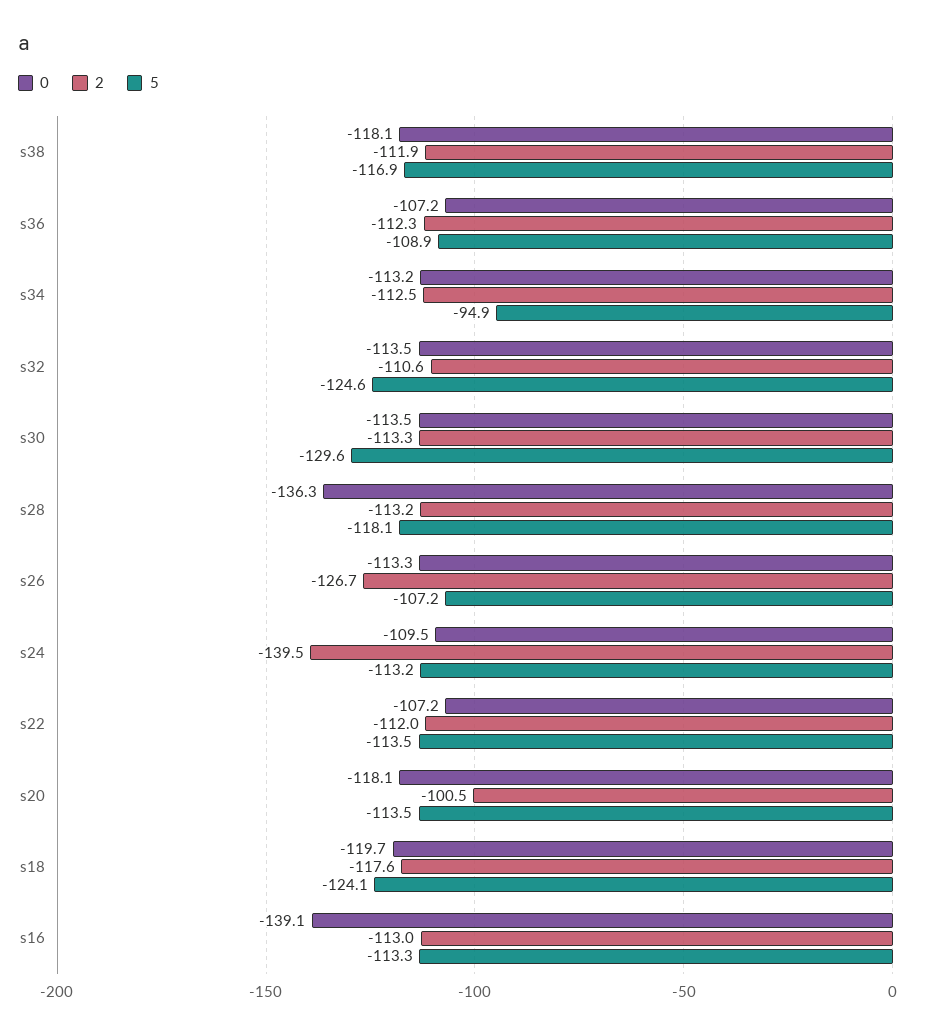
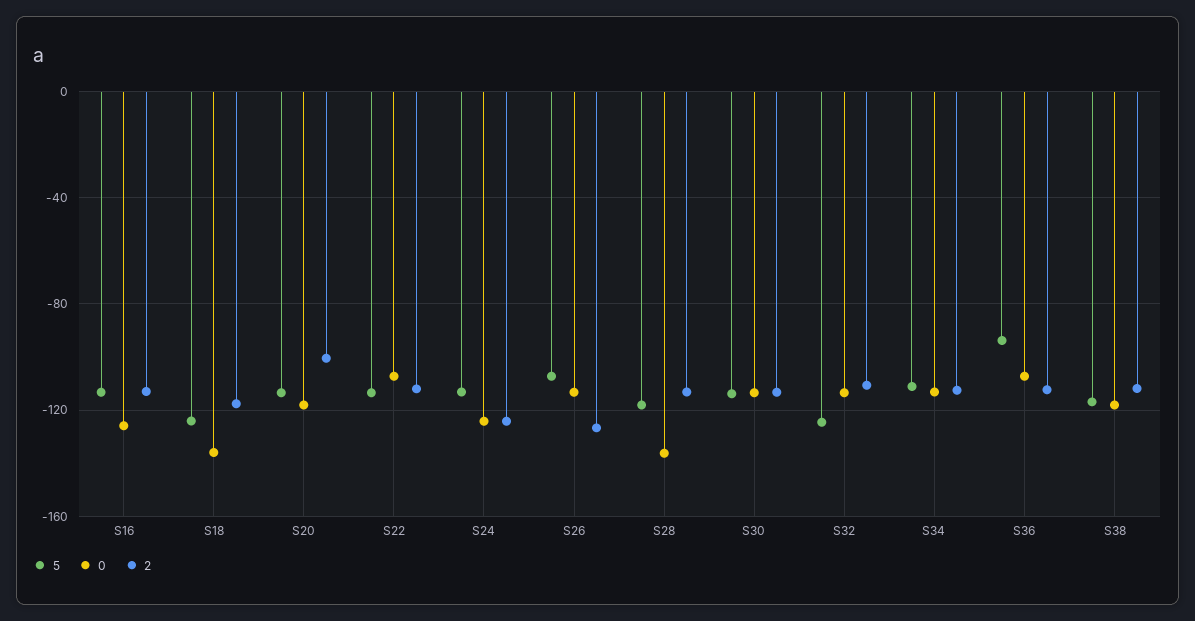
  {
    "0": {
      "s38": -118.1,
      "s36": -107.2,
      "s34": -113.2,
      "s32": -113.5,
      "s30": -113.5,
      "s28": -136.3,
      "s26": -113.3,
-     "s24": -109.5,
+     "s24": -125,
      "s22": -107.2,
      "s20": -118.1,
-     "s18": -119.7,
+     "s18": -135,
-     "s16": -139.1
+     "s16": -125
    },
    "2": {
      "s38": -111.9,
      "s36": -112.3,
      "s34": -112.5,
      "s32": -110.6,
      "s30": -113.3,
      "s28": -113.2,
      "s26": -126.7,
-     "s24": -139.5,
+     "s24": -125,
      "s22": -112,
      "s20": -100.5,
      "s18": -117.6,
      "s16": -113
    },
    "5": {
      "s38": -116.9,
-     "s36": -108.9,
+     "s36": -95,
-     "s34": -94.9,
+     "s34": -110,
      "s32": -124.6,
-     "s30": -129.6,
+     "s30": -115,
      "s28": -118.1,
      "s26": -107.2,
      "s24": -113.2,
      "s22": -113.5,
      "s20": -113.5,
      "s18": -124.1,
      "s16": -113.3
    }
  }

